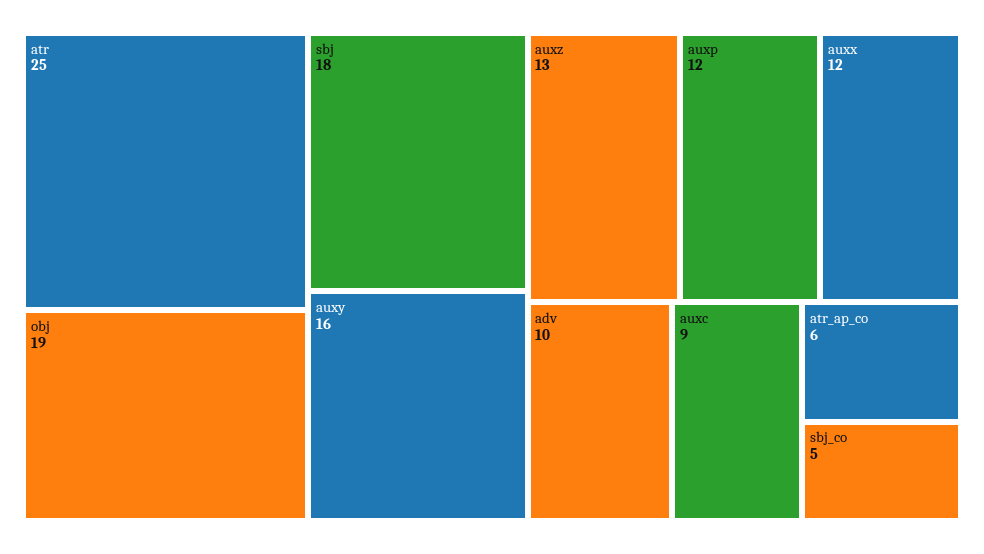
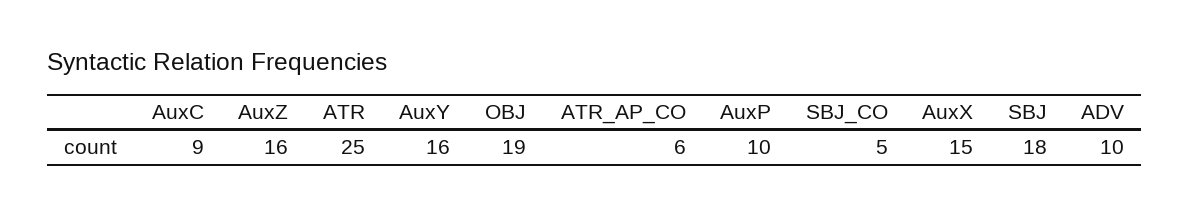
  {
    "atr": 25,
    "obj": 19,
    "sbj": 18,
    "auxy": 16,
-   "auxz": 13,
+   "auxz": 16,
-   "auxp": 12,
+   "auxp": 10,
-   "auxx": 12,
+   "auxx": 15,
    "adv": 10,
    "auxc": 9,
    "atr_ap_co": 6,
    "sbj_co": 5
  }

